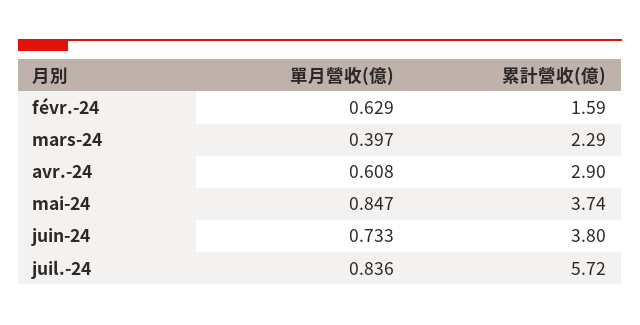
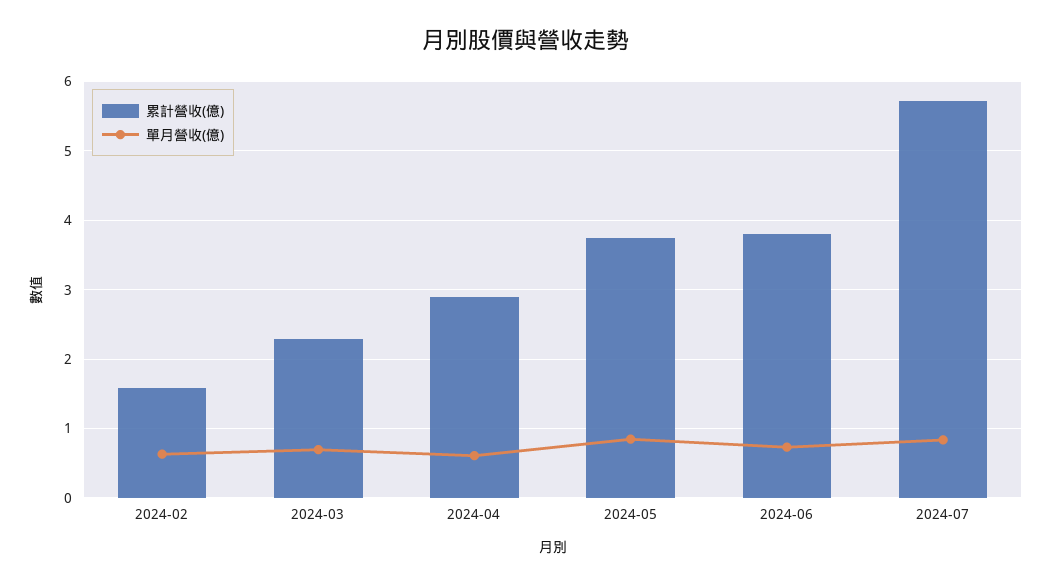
  {
    "單月營收(億)": {
      "févr.-24": 0.629,
-     "mars-24": 0.397,
+     "mars-24": 0.7,
      "avr.-24": 0.608,
      "mai-24": 0.847,
      "juin-24": 0.733,
      "juil.-24": 0.836
    },
    "累計營收(億)": {
      "févr.-24": 1.59,
      "mars-24": 2.29,
      "avr.-24": 2.9,
      "mai-24": 3.74,
      "juin-24": 3.8,
      "juil.-24": 5.72
    }
  }

